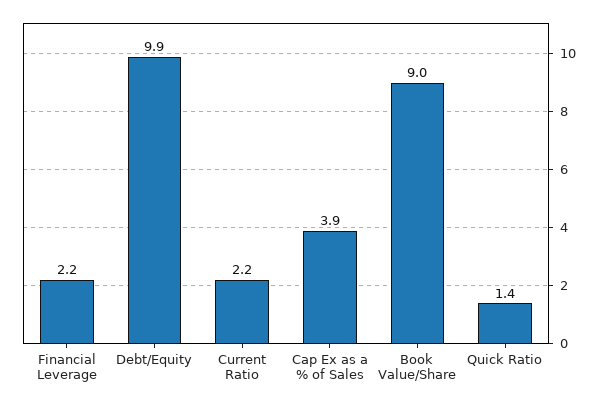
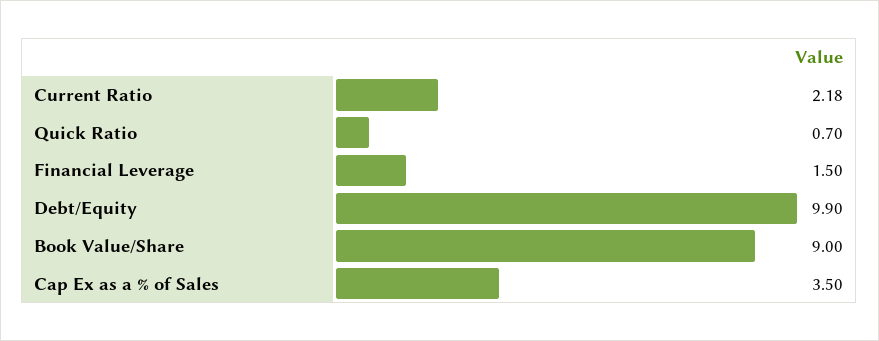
  {
-   "Financial Leverage": 2.2,
+   "Financial Leverage": 1.5,
    "Debt/Equity": 9.9,
    "Current Ratio": 2.18,
-   "Cap Ex as a % of Sales": 3.9,
+   "Cap Ex as a % of Sales": 3.5,
    "Book Value/Share": 9,
-   "Quick Ratio": 1.4
+   "Quick Ratio": 0.7
  }

